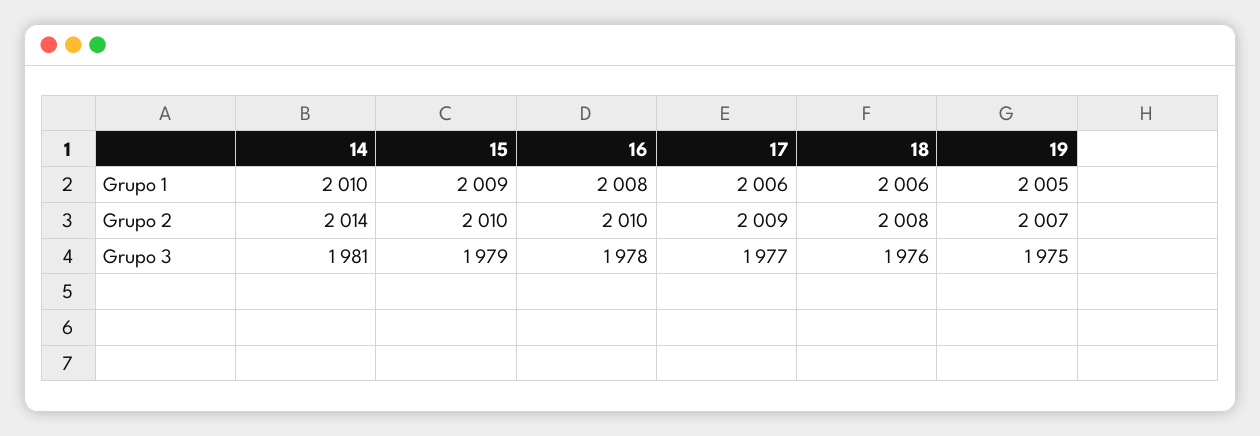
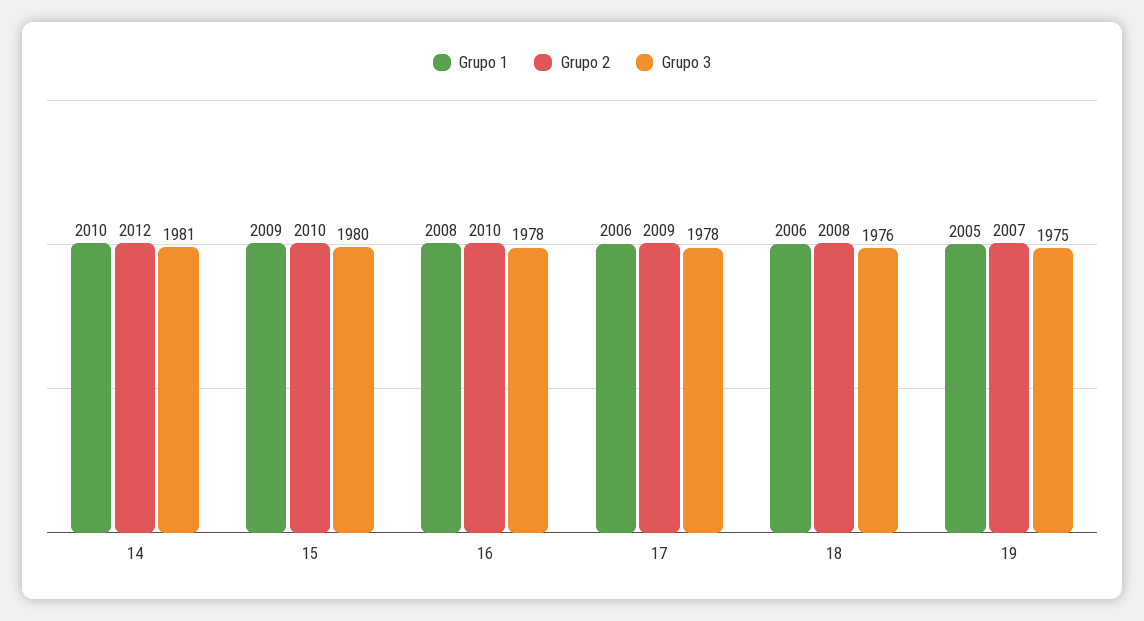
  {
    "Grupo 1": {
      "14": 2010,
      "15": 2009,
      "16": 2008,
      "17": 2006,
      "18": 2006,
      "19": 2005
    },
    "Grupo 2": {
-     "14": 2014,
+     "14": 2012,
      "15": 2010,
      "16": 2010,
      "17": 2009,
      "18": 2008,
      "19": 2007
    },
    "Grupo 3": {
      "14": 1981,
-     "15": 1979,
+     "15": 1980,
      "16": 1978,
-     "17": 1977,
+     "17": 1978,
      "18": 1976,
      "19": 1975
    }
  }

